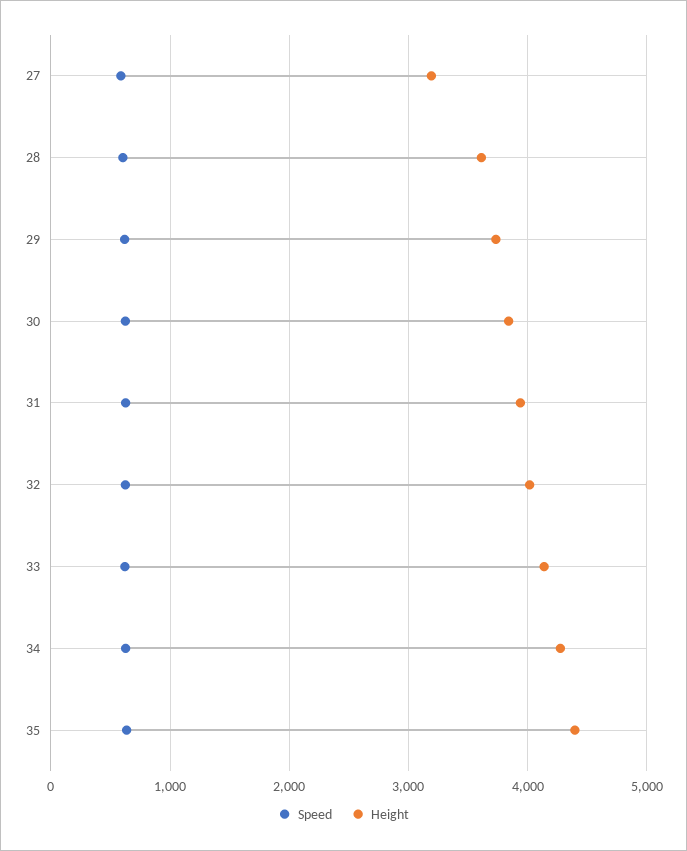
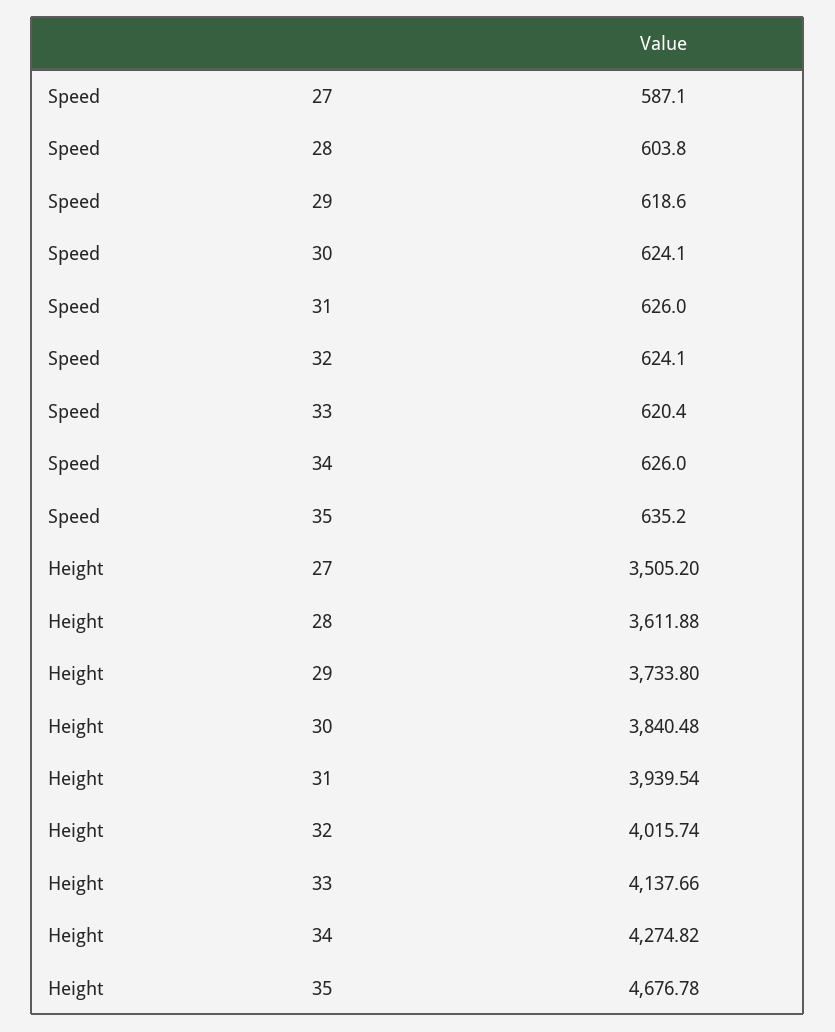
  {
    "Speed": {
      "27": 587.1,
      "28": 603.8,
      "29": 618.6,
      "30": 624.1,
      "31": 626,
      "32": 624.1,
      "33": 620.4,
      "34": 626,
      "35": 635.2
    },
    "Height": {
-     "27": 3200,
+     "27": 3505.2,
      "28": 3611.88,
      "29": 3733.8,
      "30": 3840.48,
      "31": 3939.54,
      "32": 4015.74,
      "33": 4137.66,
      "34": 4274.82,
-     "35": 4400
+     "35": 4676.78
    }
  }

